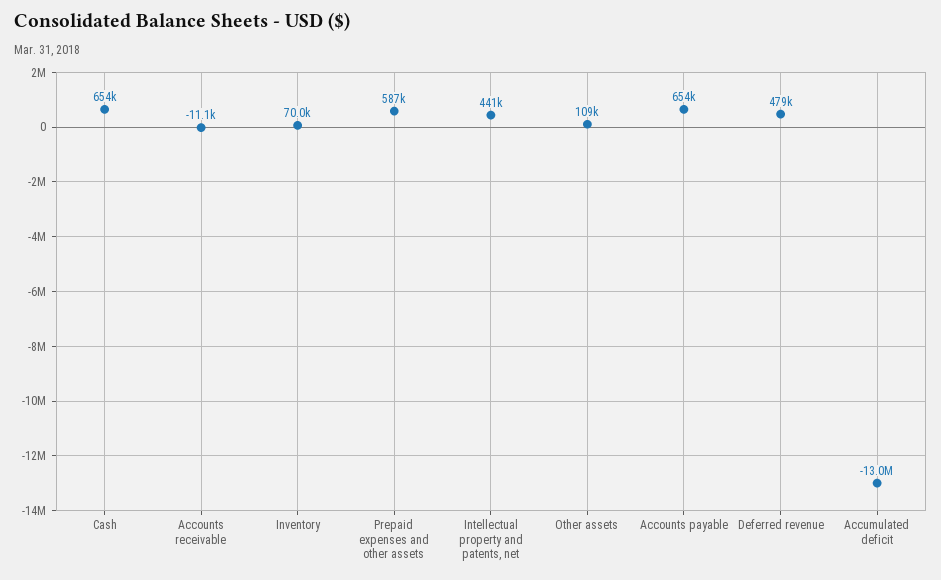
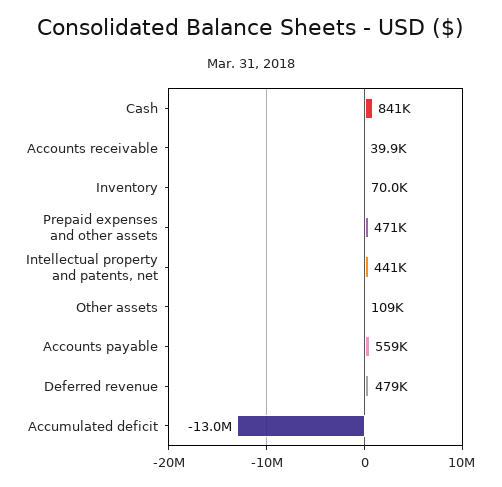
  {
-   "Cash": 654000,
+   "Cash": 841000,
-   "Accounts receivable": -11100,
+   "Accounts receivable": 39900,
    "Inventory": 70000,
-   "Prepaid expenses and other assets": 587000,
+   "Prepaid expenses and other assets": 471000,
    "Intellectual property and patents, net": 441000,
    "Other assets": 109000,
-   "Accounts payable": 654000,
+   "Accounts payable": 559000,
    "Deferred revenue": 479000,
    "Accumulated deficit": -13000000
  }

